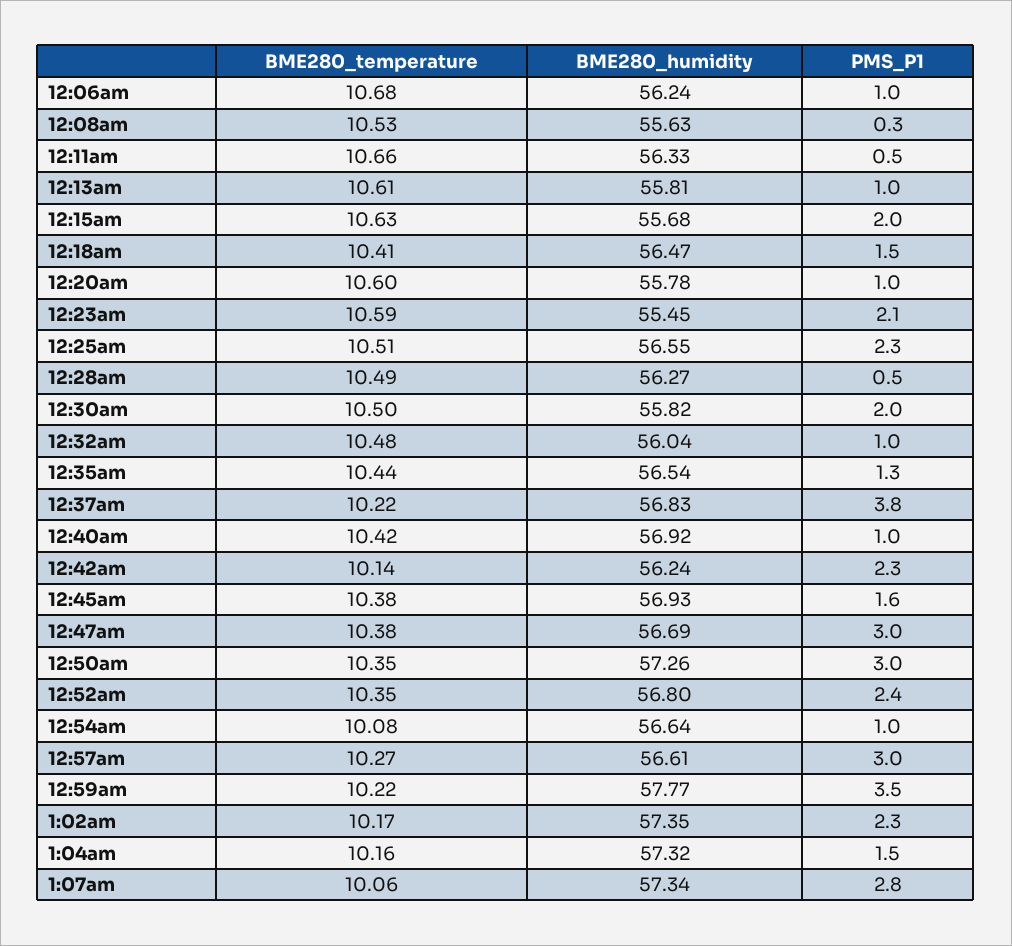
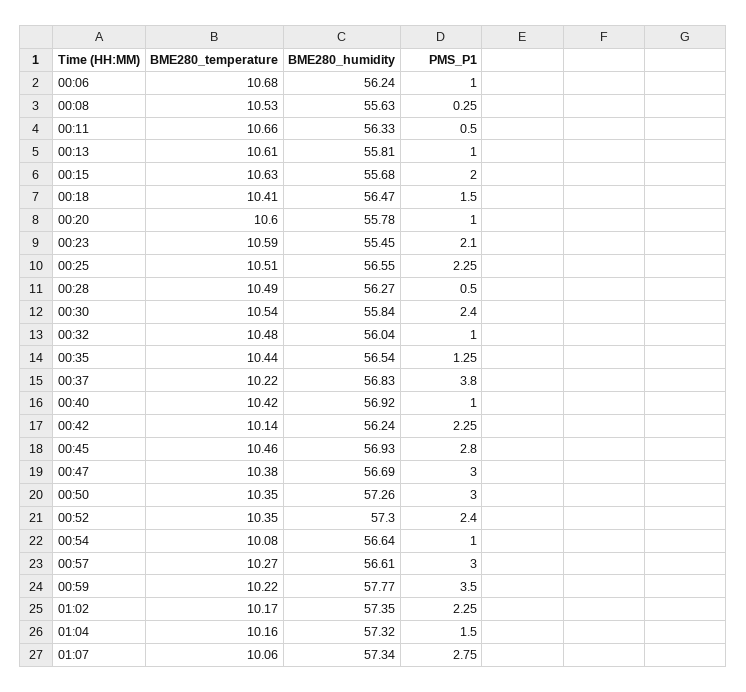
  {
    "BME280_temperature": {
      "12:06am": 10.68,
      "12:08am": 10.53,
      "12:11am": 10.66,
      "12:13am": 10.61,
      "12:15am": 10.63,
      "12:18am": 10.41,
      "12:20am": 10.6,
      "12:23am": 10.59,
      "12:25am": 10.51,
      "12:28am": 10.49,
-     "12:30am": 10.5,
+     "12:30am": 10.54,
      "12:32am": 10.48,
      "12:35am": 10.44,
      "12:37am": 10.22,
      "12:40am": 10.42,
      "12:42am": 10.14,
-     "12:45am": 10.38,
+     "12:45am": 10.46,
      "12:47am": 10.38,
      "12:50am": 10.35,
      "12:52am": 10.35,
      "12:54am": 10.08,
      "12:57am": 10.27,
      "12:59am": 10.22,
      "1:02am": 10.17,
      "1:04am": 10.16,
      "1:07am": 10.06
    },
    "BME280_humidity": {
      "12:06am": 56.24,
      "12:08am": 55.63,
      "12:11am": 56.33,
      "12:13am": 55.81,
      "12:15am": 55.68,
      "12:18am": 56.47,
      "12:20am": 55.78,
      "12:23am": 55.45,
      "12:25am": 56.55,
      "12:28am": 56.27,
-     "12:30am": 55.82,
+     "12:30am": 55.84,
      "12:32am": 56.04,
      "12:35am": 56.54,
      "12:37am": 56.83,
      "12:40am": 56.92,
      "12:42am": 56.24,
      "12:45am": 56.93,
      "12:47am": 56.69,
      "12:50am": 57.26,
-     "12:52am": 56.8,
+     "12:52am": 57.3,
      "12:54am": 56.64,
      "12:57am": 56.61,
      "12:59am": 57.77,
      "1:02am": 57.35,
      "1:04am": 57.32,
      "1:07am": 57.34
    },
    "PMS_P1": {
      "12:06am": 1,
      "12:08am": 0.25,
      "12:11am": 0.5,
      "12:13am": 1,
      "12:15am": 2,
      "12:18am": 1.5,
      "12:20am": 1,
      "12:23am": 2.1,
      "12:25am": 2.25,
      "12:28am": 0.5,
-     "12:30am": 2,
+     "12:30am": 2.4,
      "12:32am": 1,
      "12:35am": 1.25,
      "12:37am": 3.8,
      "12:40am": 1,
      "12:42am": 2.25,
-     "12:45am": 1.6,
+     "12:45am": 2.8,
      "12:47am": 3,
      "12:50am": 3,
      "12:52am": 2.4,
      "12:54am": 1,
      "12:57am": 3,
      "12:59am": 3.5,
      "1:02am": 2.25,
      "1:04am": 1.5,
      "1:07am": 2.75
    }
  }

